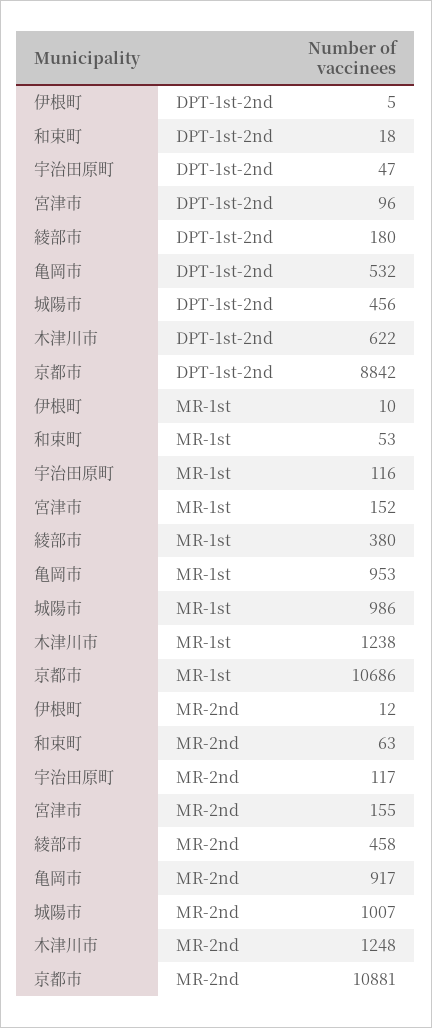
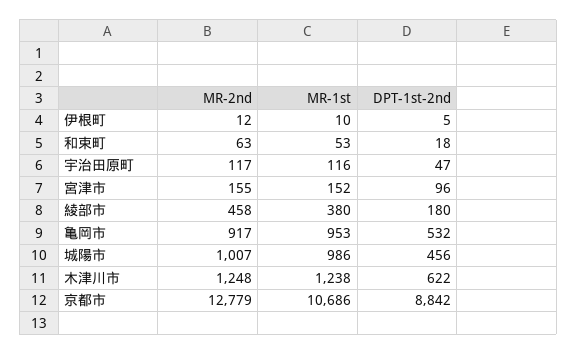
  {
    "伊根町": {
      "DPT-1st-2nd": 5,
      "MR-1st": 10,
      "MR-2nd": 12
    },
    "和束町": {
      "DPT-1st-2nd": 18,
      "MR-1st": 53,
      "MR-2nd": 63
    },
    "宇治田原町": {
      "DPT-1st-2nd": 47,
      "MR-1st": 116,
      "MR-2nd": 117
    },
    "宮津市": {
      "DPT-1st-2nd": 96,
      "MR-1st": 152,
      "MR-2nd": 155
    },
    "綾部市": {
      "DPT-1st-2nd": 180,
      "MR-1st": 380,
      "MR-2nd": 458
    },
    "亀岡市": {
      "DPT-1st-2nd": 532,
      "MR-1st": 953,
      "MR-2nd": 917
    },
    "城陽市": {
      "DPT-1st-2nd": 456,
      "MR-1st": 986,
      "MR-2nd": 1007
    },
    "木津川市": {
      "DPT-1st-2nd": 622,
      "MR-1st": 1238,
      "MR-2nd": 1248
    },
    "京都市": {
      "DPT-1st-2nd": 8842,
      "MR-1st": 10686,
-     "MR-2nd": 10881
+     "MR-2nd": 12779
    }
  }

